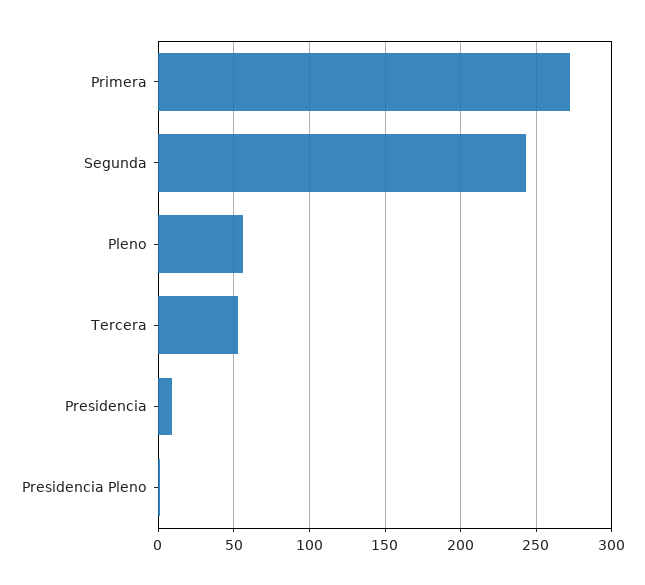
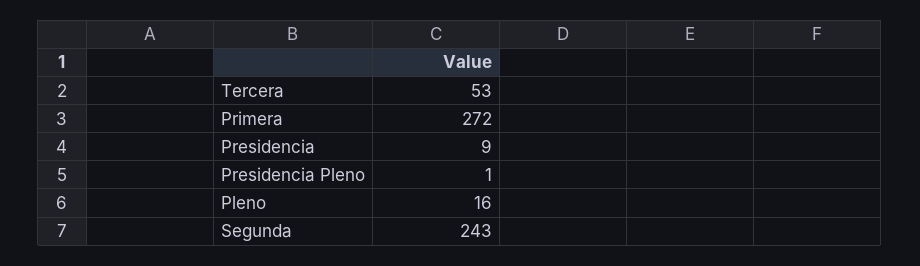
  {
    "Primera": 272,
    "Segunda": 243,
-   "Pleno": 55,
+   "Pleno": 16,
    "Tercera": 53,
    "Presidencia": 9,
    "Presidencia Pleno": 1
  }

